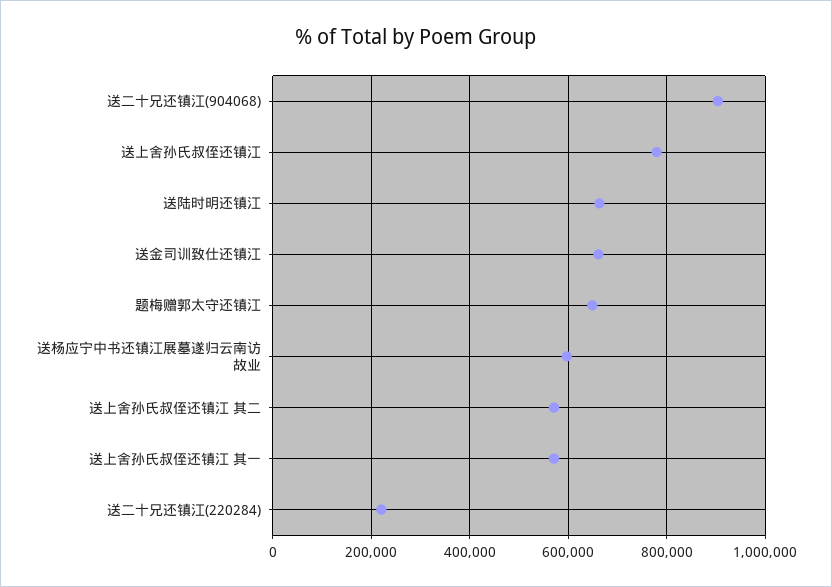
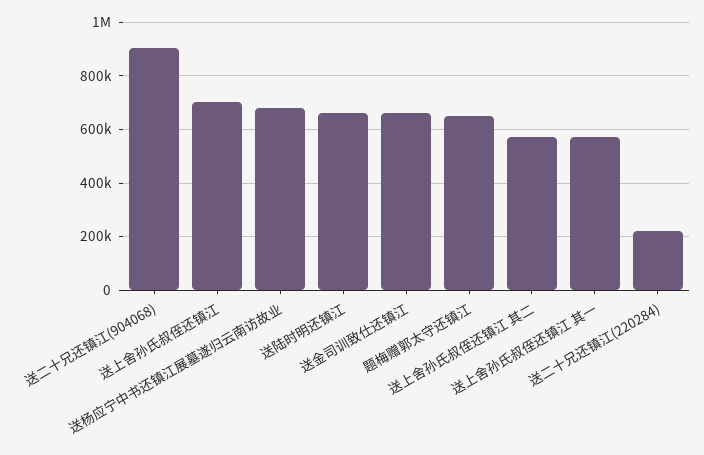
  {
    "送二十兄还镇江(904068)": 900000,
-   "送上舍孙氏叔侄还镇江": 780000,
+   "送上舍孙氏叔侄还镇江": 700000,
    "送陆时明还镇江": 660000,
    "送金司训致仕还镇江": 660000,
    "题梅赠郭太守还镇江": 640000,
-   "送杨应宁中书还镇江展墓遂归云南访故业": 600000,
+   "送杨应宁中书还镇江展墓遂归云南访故业": 675000,
    "送上舍孙氏叔侄还镇江 其二": 580000,
    "送上舍孙氏叔侄还镇江 其一": 580000,
    "送二十兄还镇江(220284)": 220000
  }

